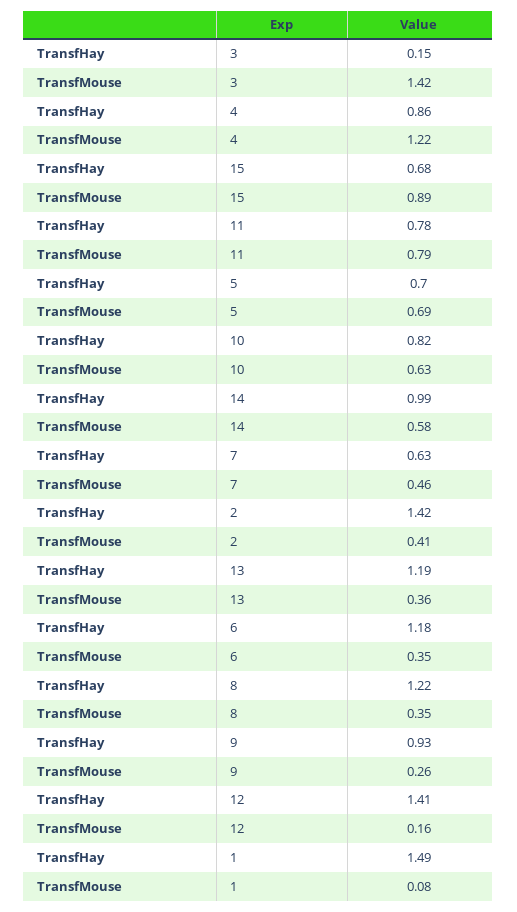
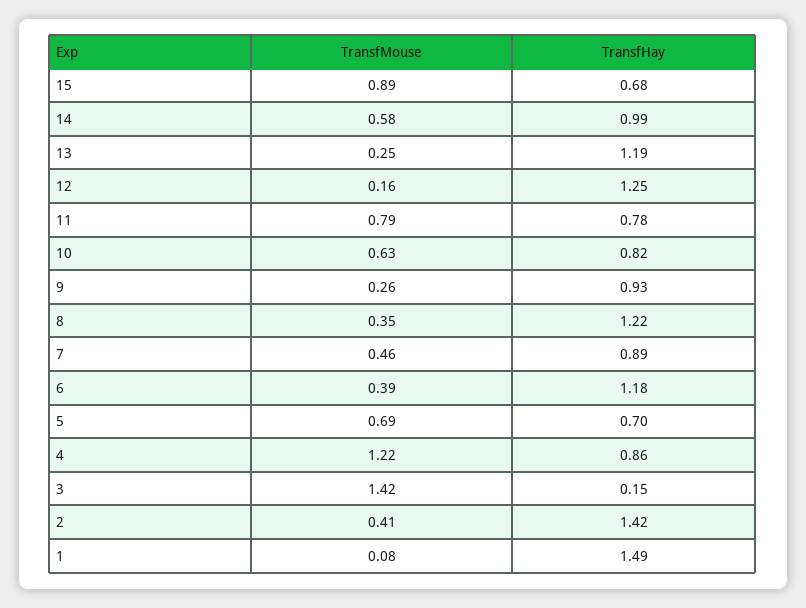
  {
    "TransfHay": {
      "3": 0.15,
      "4": 0.86,
      "15": 0.68,
      "11": 0.78,
      "5": 0.7,
      "10": 0.82,
      "14": 0.99,
-     "7": 0.63,
+     "7": 0.89,
      "2": 1.42,
      "13": 1.19,
      "6": 1.18,
      "8": 1.22,
      "9": 0.93,
-     "12": 1.41,
+     "12": 1.25,
      "1": 1.49
    },
    "TransfMouse": {
      "3": 1.42,
      "4": 1.22,
      "15": 0.89,
      "11": 0.79,
      "5": 0.69,
      "10": 0.63,
      "14": 0.58,
      "7": 0.46,
      "2": 0.41,
-     "13": 0.36,
+     "13": 0.25,
-     "6": 0.35,
+     "6": 0.39,
      "8": 0.35,
      "9": 0.26,
      "12": 0.16,
      "1": 0.08
    }
  }

